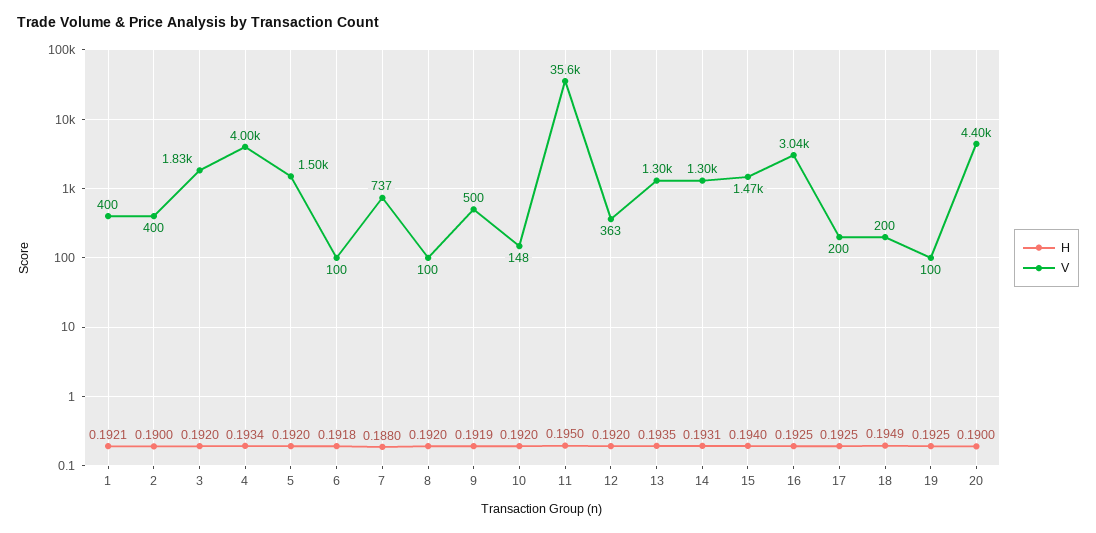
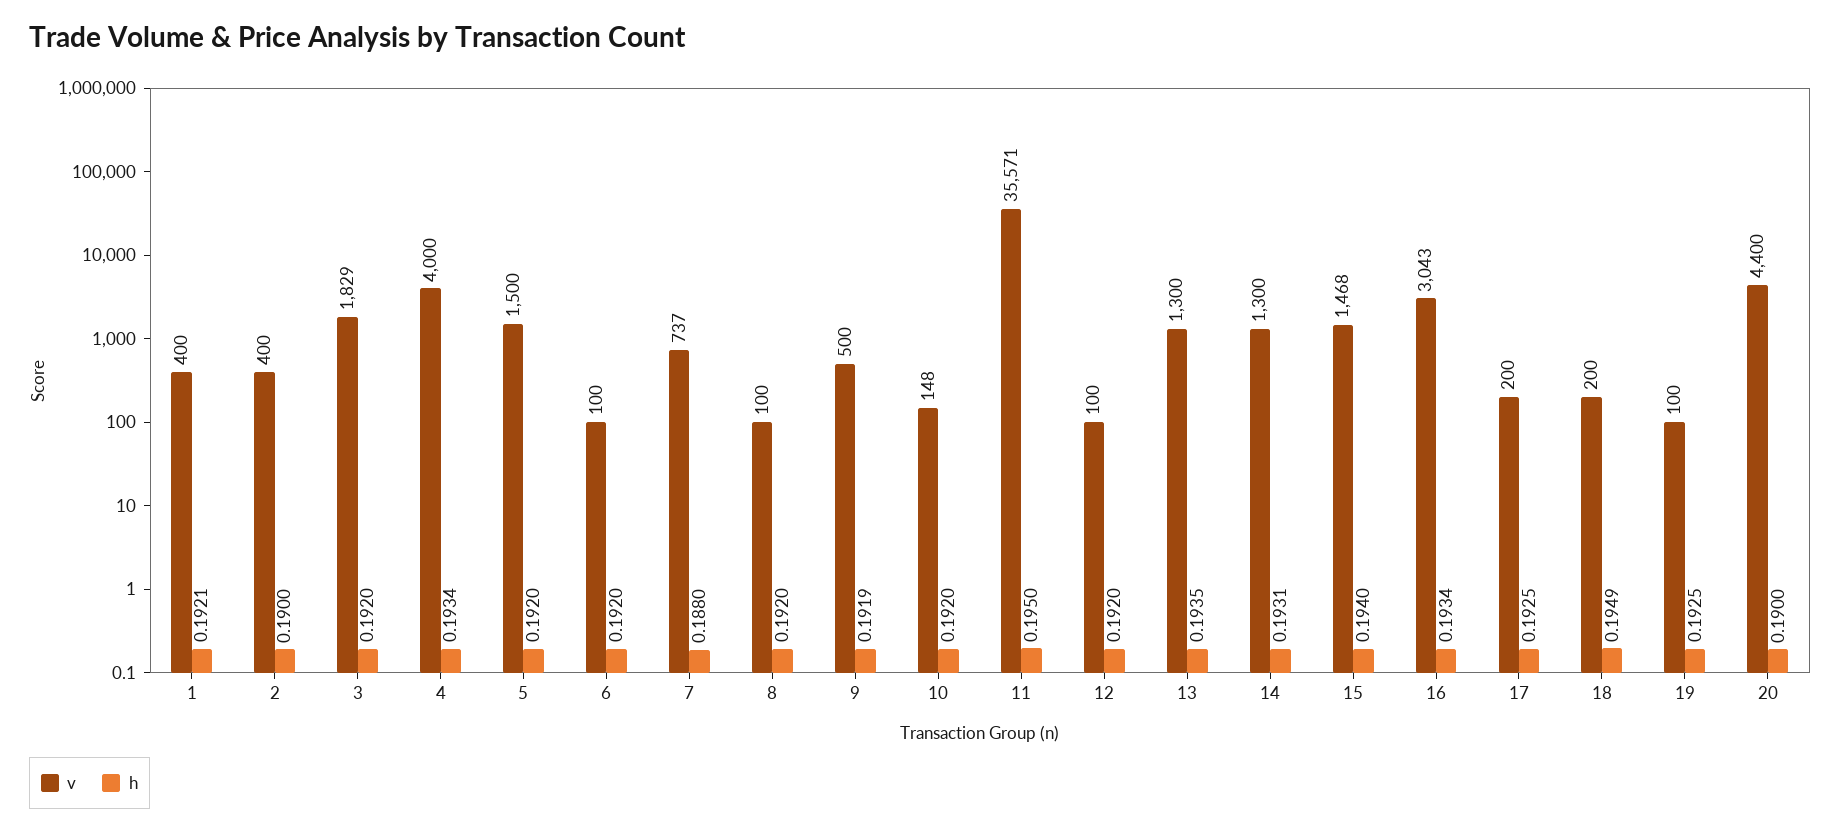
  {
    "H": {
      "1": 0.1921,
      "2": 0.19,
      "3": 0.192,
      "4": 0.1934,
      "5": 0.192,
-     "6": 0.1918,
+     "6": 0.192,
      "7": 0.188,
      "8": 0.192,
      "9": 0.1919,
      "10": 0.192,
      "11": 0.195,
      "12": 0.192,
      "13": 0.1935,
      "14": 0.1931,
      "15": 0.194,
-     "16": 0.1925,
+     "16": 0.1934,
      "17": 0.1925,
      "18": 0.1949,
      "19": 0.1925,
      "20": 0.19
    },
    "V": {
      "1": 400,
      "2": 400,
      "3": 1829,
      "4": 4000,
      "5": 1500,
      "6": 100,
      "7": 737,
      "8": 100,
      "9": 500,
      "10": 148,
      "11": 35571,
-     "12": 363,
+     "12": 100,
      "13": 1300,
      "14": 1300,
      "15": 1468,
      "16": 3043,
      "17": 200,
      "18": 200,
      "19": 100,
      "20": 4400
    }
  }

